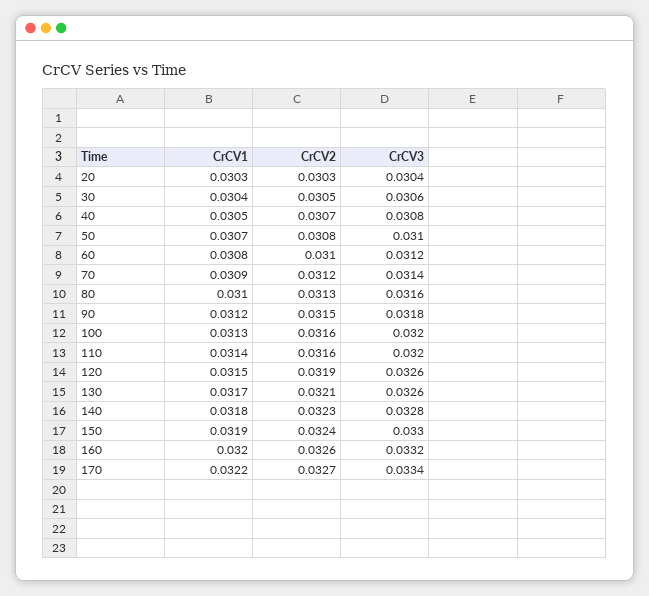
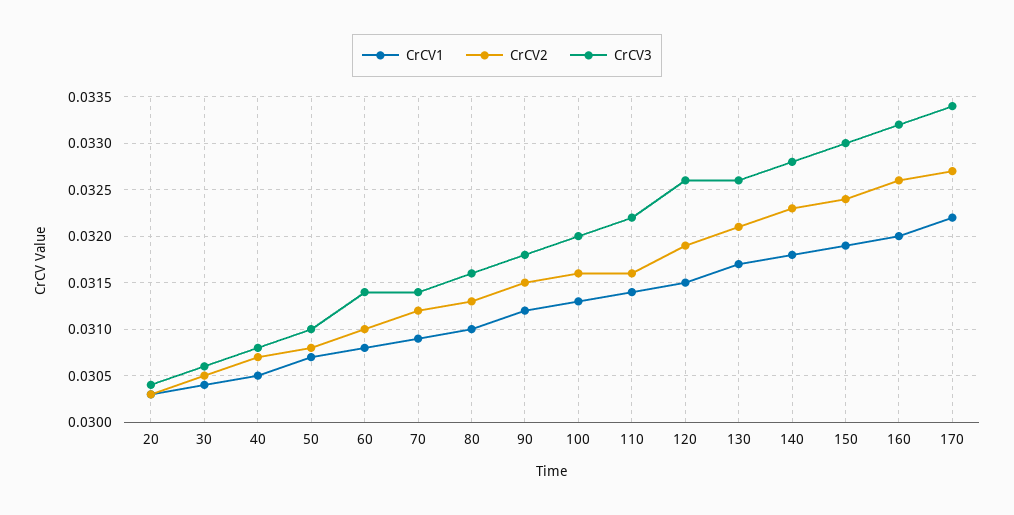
  {
    "CrCV1": {
      "20": 0.0303,
      "30": 0.0304,
      "40": 0.0305,
      "50": 0.0307,
      "60": 0.0308,
      "70": 0.0309,
      "80": 0.031,
      "90": 0.0312,
      "100": 0.0313,
      "110": 0.0314,
      "120": 0.0315,
      "130": 0.0317,
      "140": 0.0318,
      "150": 0.0319,
      "160": 0.032,
      "170": 0.0322
    },
    "CrCV2": {
      "20": 0.0303,
      "30": 0.0305,
      "40": 0.0307,
      "50": 0.0308,
      "60": 0.031,
      "70": 0.0312,
      "80": 0.0313,
      "90": 0.0315,
      "100": 0.0316,
      "110": 0.0316,
      "120": 0.0319,
      "130": 0.0321,
      "140": 0.0323,
      "150": 0.0324,
      "160": 0.0326,
      "170": 0.0327
    },
    "CrCV3": {
      "20": 0.0304,
      "30": 0.0306,
      "40": 0.0308,
      "50": 0.031,
-     "60": 0.0312,
+     "60": 0.0314,
      "70": 0.0314,
      "80": 0.0316,
      "90": 0.0318,
      "100": 0.032,
-     "110": 0.032,
+     "110": 0.0322,
      "120": 0.0326,
      "130": 0.0326,
      "140": 0.0328,
      "150": 0.033,
      "160": 0.0332,
      "170": 0.0334
    }
  }

